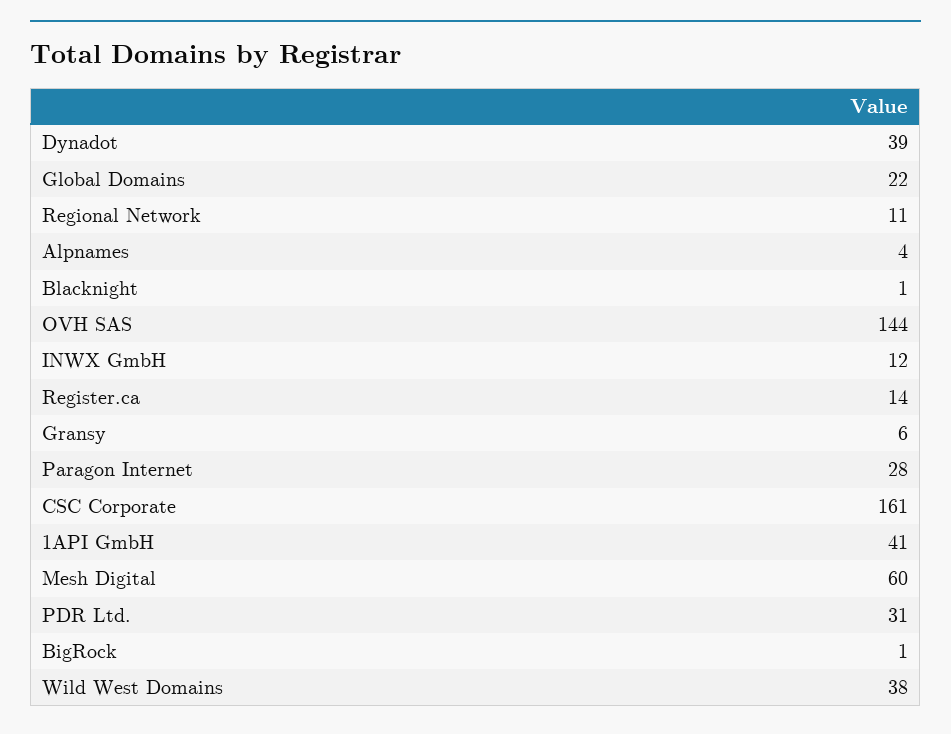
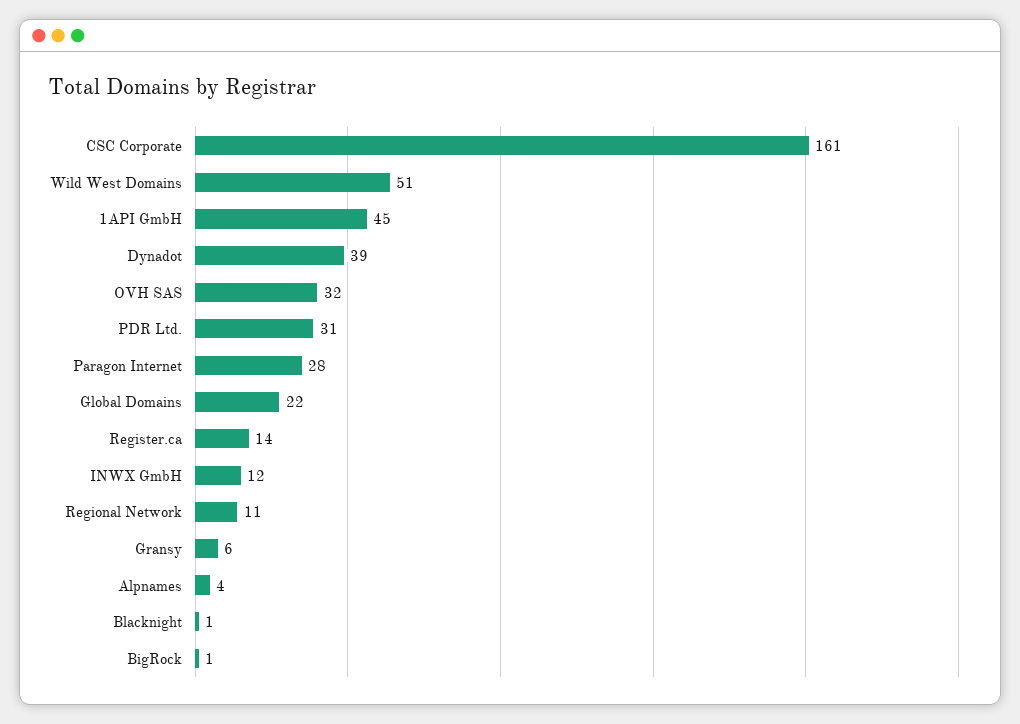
  {
    "Dynadot": 39,
    "Global Domains": 22,
    "Regional Network": 11,
    "Alpnames": 4,
    "Blacknight": 1,
-   "OVH SAS": 144,
+   "OVH SAS": 32,
    "INWX GmbH": 12,
    "Register.ca": 14,
    "Gransy": 6,
    "Paragon Internet": 28,
    "CSC Corporate": 161,
-   "1API GmbH": 41,
+   "1API GmbH": 45,
-   "Mesh Digital": 60,
    "PDR Ltd.": 31,
    "BigRock": 1,
-   "Wild West Domains": 38
+   "Wild West Domains": 51
  }

